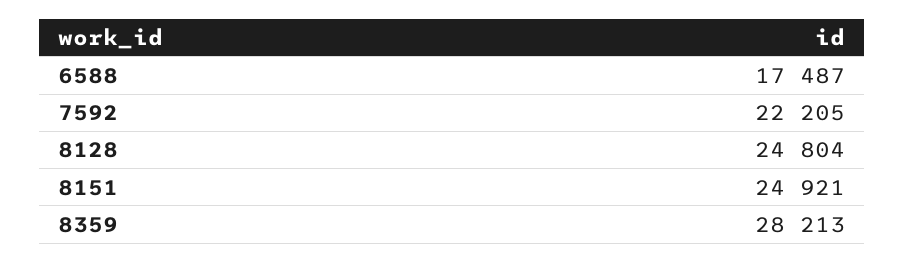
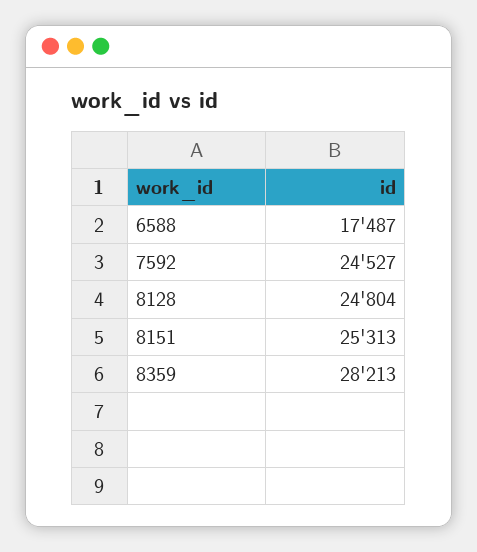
  {
    "6588": 17487,
-   "7592": 22205,
+   "7592": 24527,
    "8128": 24804,
-   "8151": 24921,
+   "8151": 25313,
    "8359": 28213
  }

